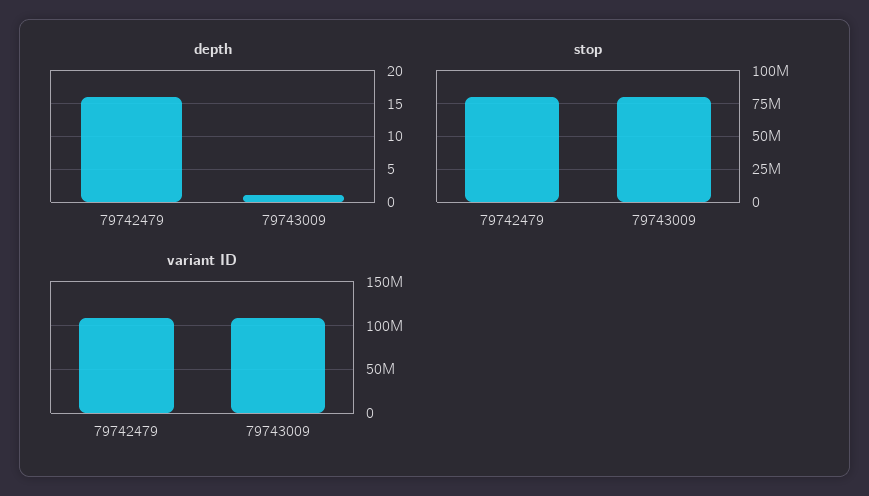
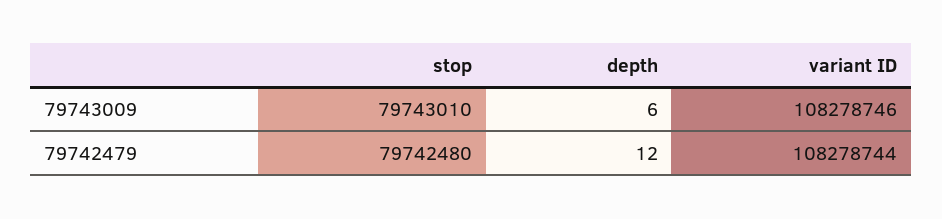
  {
    "depth": {
-     "79742479": 16,
+     "79742479": 12,
-     "79743009": 1
+     "79743009": 6
    },
    "stop": {
      "79742479": 79742480,
      "79743009": 79743010
    },
    "variant ID": {
      "79742479": 108278744,
      "79743009": 108278746
    }
  }

